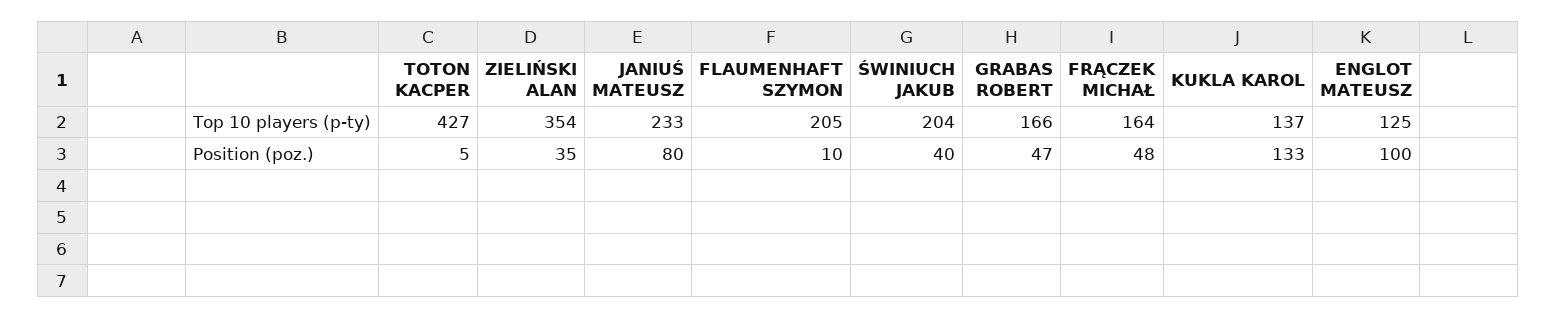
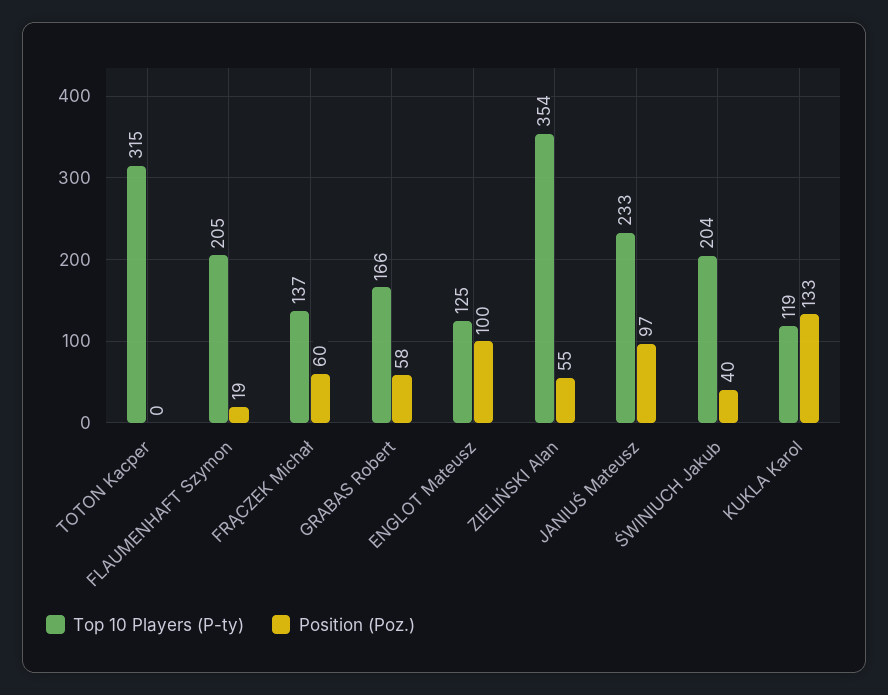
  {
    "Top 10 players (p-ty)": {
-     "TOTON KACPER": 427,
+     "TOTON KACPER": 315,
      "ZIELIŃSKI ALAN": 354,
      "JANIUŚ MATEUSZ": 233,
      "FLAUMENHAFT SZYMON": 205,
      "ŚWINIUCH JAKUB": 204,
      "GRABAS ROBERT": 166,
-     "FRĄCZEK MICHAŁ": 164,
+     "FRĄCZEK MICHAŁ": 137,
-     "KUKLA KAROL": 137,
+     "KUKLA KAROL": 119,
      "ENGLOT MATEUSZ": 125
    },
    "Position (poz.)": {
-     "TOTON KACPER": 5,
+     "TOTON KACPER": 0,
-     "ZIELIŃSKI ALAN": 35,
+     "ZIELIŃSKI ALAN": 55,
-     "JANIUŚ MATEUSZ": 80,
+     "JANIUŚ MATEUSZ": 97,
-     "FLAUMENHAFT SZYMON": 10,
+     "FLAUMENHAFT SZYMON": 19,
      "ŚWINIUCH JAKUB": 40,
-     "GRABAS ROBERT": 47,
+     "GRABAS ROBERT": 58,
-     "FRĄCZEK MICHAŁ": 48,
+     "FRĄCZEK MICHAŁ": 60,
      "KUKLA KAROL": 133,
      "ENGLOT MATEUSZ": 100
    }
  }

